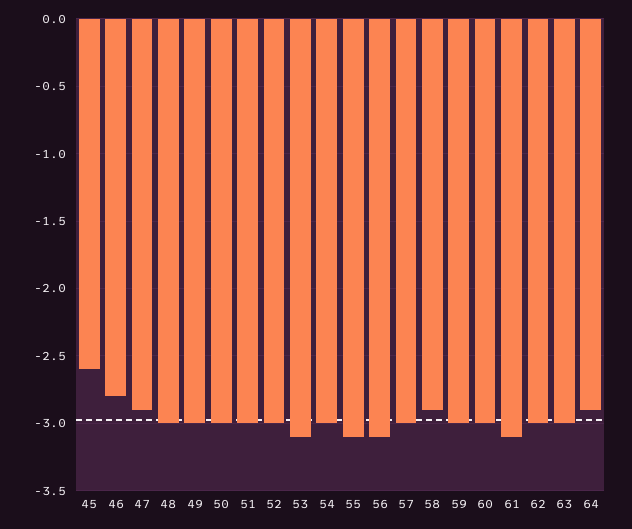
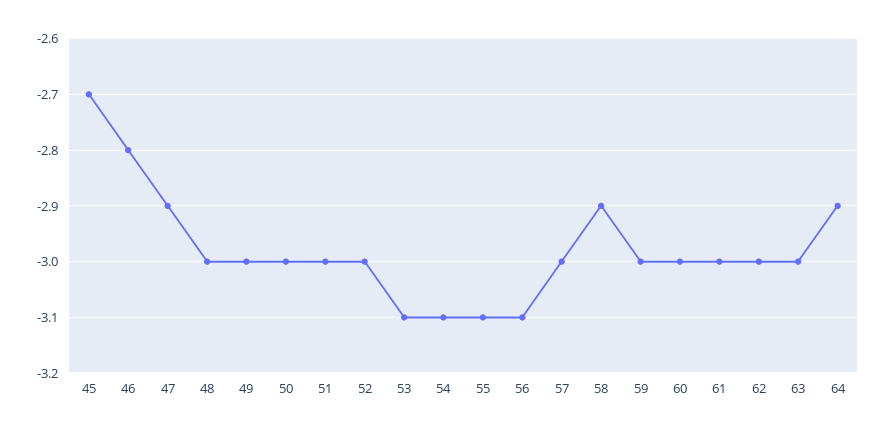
  {
-   "45": -2.6,
+   "45": -2.7,
    "46": -2.8,
    "47": -2.9,
    "48": -3,
    "49": -3,
    "50": -3,
    "51": -3,
    "52": -3,
    "53": -3.1,
-   "54": -3,
+   "54": -3.1,
    "55": -3.1,
    "56": -3.1,
    "57": -3,
    "58": -2.9,
    "59": -3,
    "60": -3,
-   "61": -3.1,
+   "61": -3,
    "62": -3,
    "63": -3,
    "64": -2.9
  }

